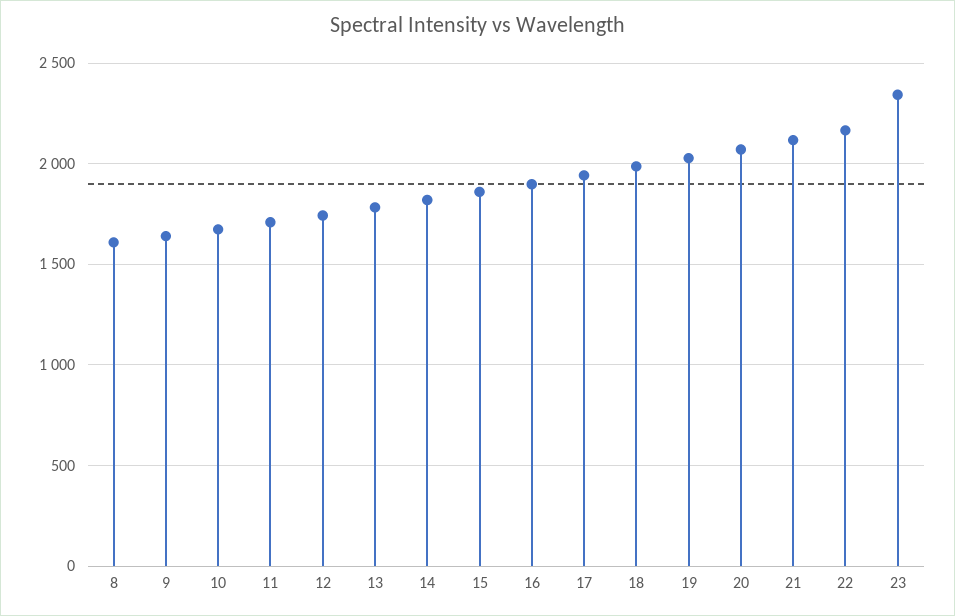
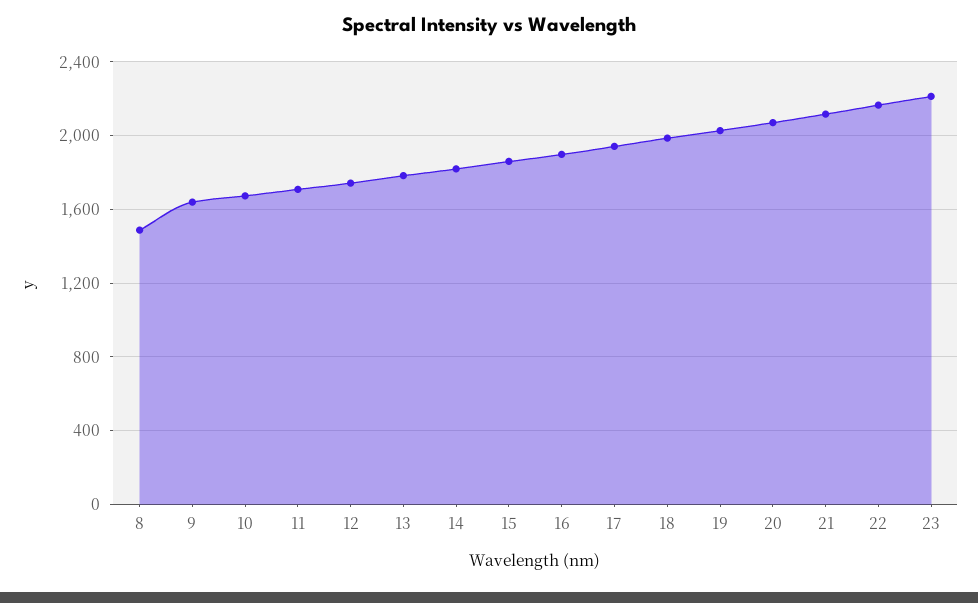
  {
-   "8": 1600,
+   "8": 1500,
    "9": 1650,
    "10": 1650,
    "11": 1700,
    "12": 1750,
    "13": 1800,
    "14": 1800,
    "15": 1850,
    "16": 1900,
    "17": 1950,
    "18": 2000,
    "19": 2050,
    "20": 2050,
    "21": 2100,
    "22": 2150,
-   "23": 2350
+   "23": 2200
  }

